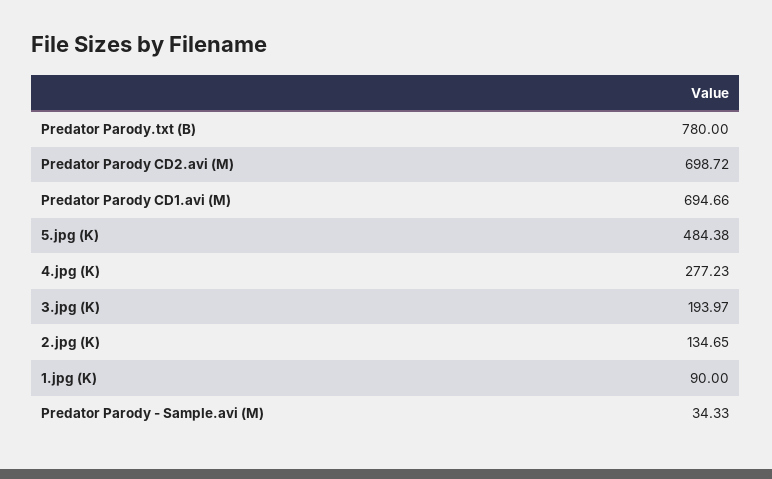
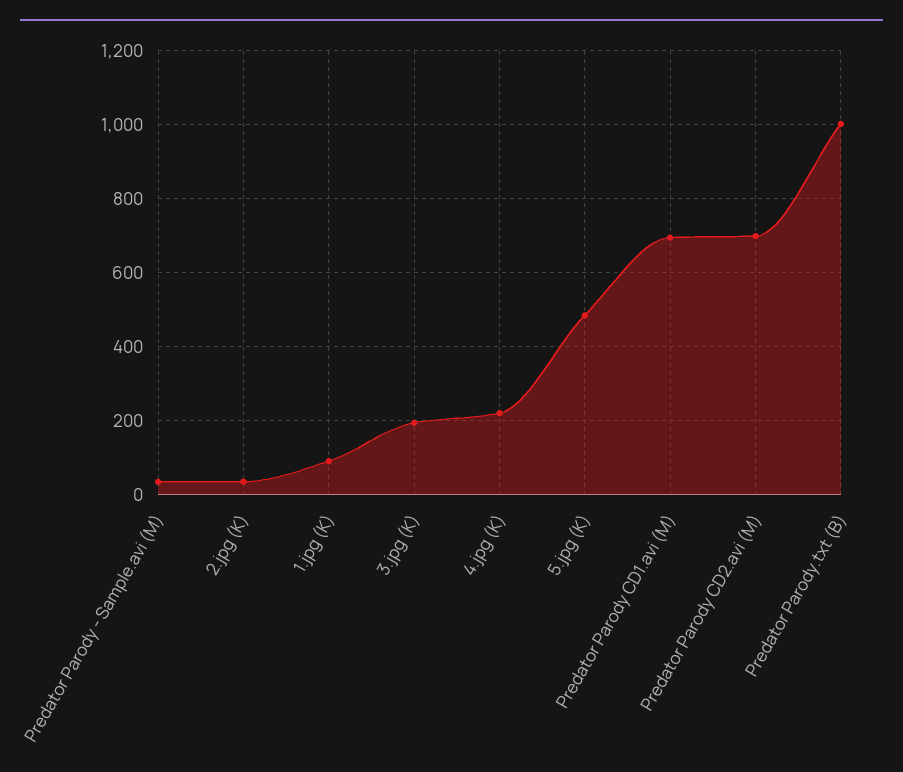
  {
-   "Predator Parody.txt (B)": 780,
+   "Predator Parody.txt (B)": 1000,
    "Predator Parody CD2.avi (M)": 698.72,
    "Predator Parody CD1.avi (M)": 694.66,
    "5.jpg (K)": 484.38,
-   "4.jpg (K)": 277.23,
+   "4.jpg (K)": 220,
    "3.jpg (K)": 193.97,
-   "2.jpg (K)": 134.65,
+   "2.jpg (K)": 40,
    "1.jpg (K)": 90,
    "Predator Parody - Sample.avi (M)": 34.33
  }

